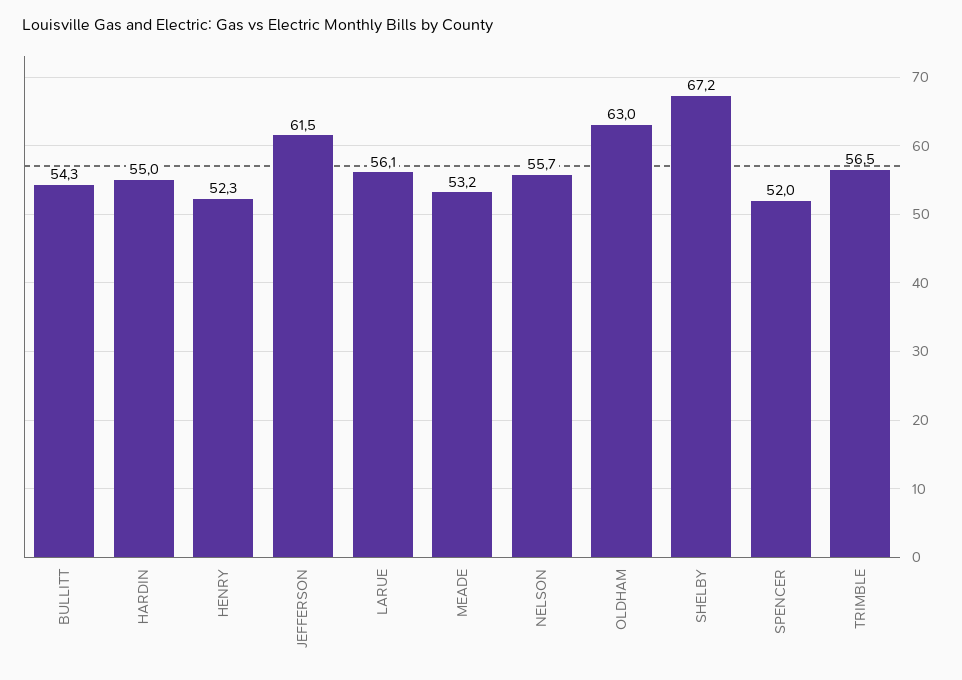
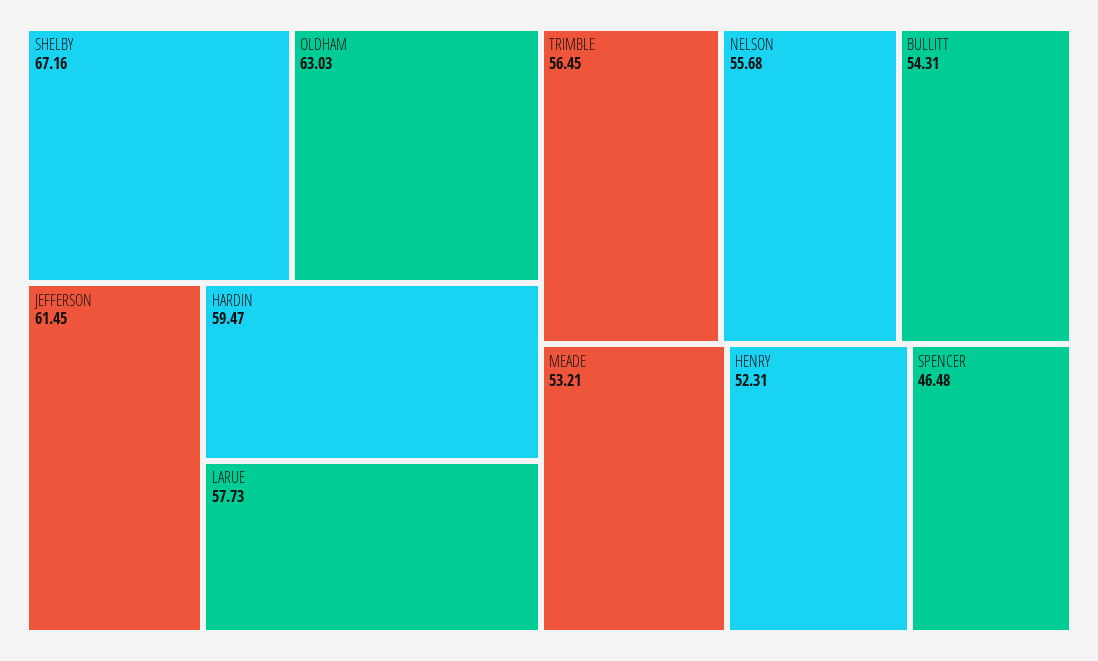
  {
    "BULLITT": 54.31,
-   "HARDIN": 55,
+   "HARDIN": 59.47,
    "HENRY": 52.31,
    "JEFFERSON": 61.45,
-   "LARUE": 56.1,
+   "LARUE": 57.73,
    "MEADE": 53.21,
    "NELSON": 55.68,
    "OLDHAM": 63.03,
    "SHELBY": 67.16,
-   "SPENCER": 52,
+   "SPENCER": 46.48,
    "TRIMBLE": 56.45
  }

